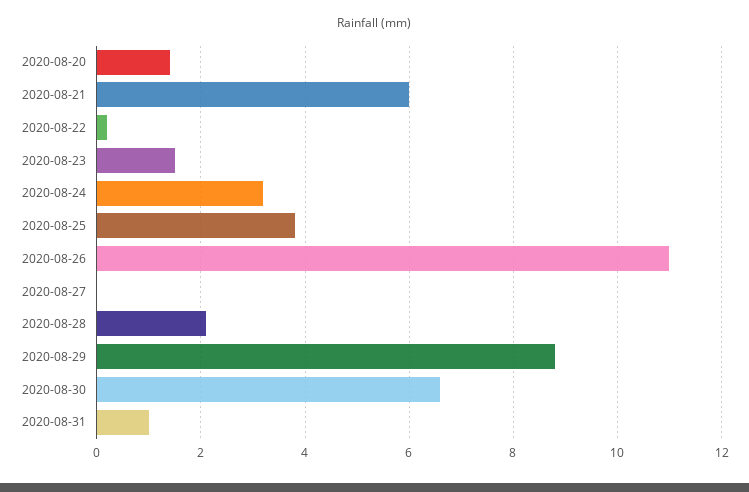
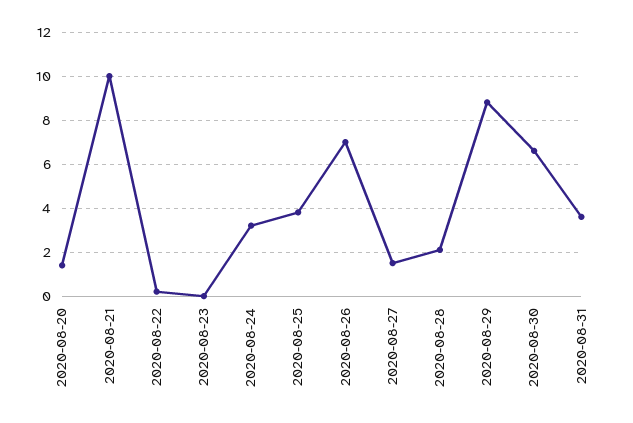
  {
    "2020-08-20": 1.5,
-   "2020-08-21": 6,
+   "2020-08-21": 10,
    "2020-08-22": 0,
-   "2020-08-23": 1.5,
+   "2020-08-23": 0,
    "2020-08-24": 3,
    "2020-08-25": 4,
-   "2020-08-26": 11,
+   "2020-08-26": 7,
-   "2020-08-27": 0,
+   "2020-08-27": 1.5,
    "2020-08-28": 2,
    "2020-08-29": 9,
    "2020-08-30": 6.5,
-   "2020-08-31": 1
+   "2020-08-31": 3.5
  }

